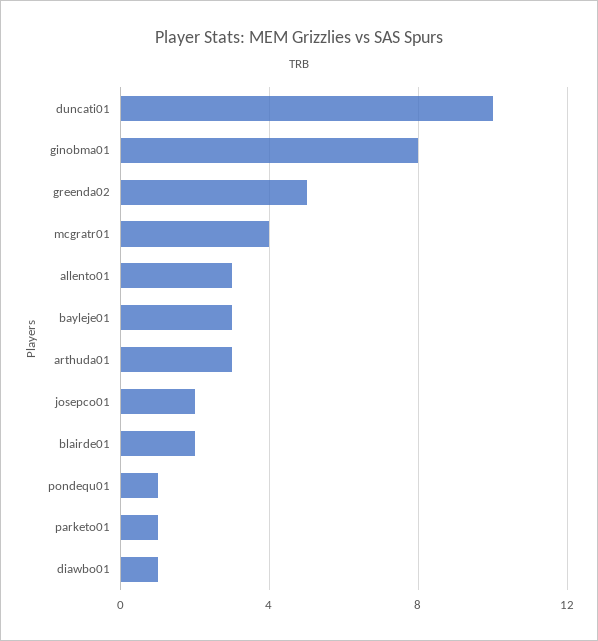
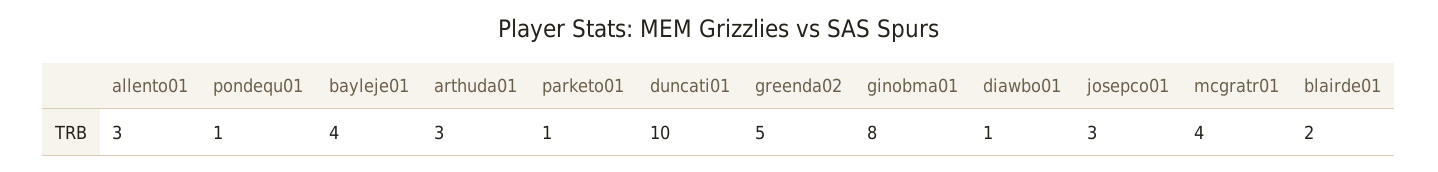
  {
    "duncati01": 10,
    "ginobma01": 8,
    "greenda02": 5,
    "mcgratr01": 4,
    "allento01": 3,
-   "bayleje01": 3,
+   "bayleje01": 4,
    "arthuda01": 3,
-   "josepco01": 2,
+   "josepco01": 3,
    "blairde01": 2,
    "pondequ01": 1,
    "parketo01": 1,
    "diawbo01": 1
  }

